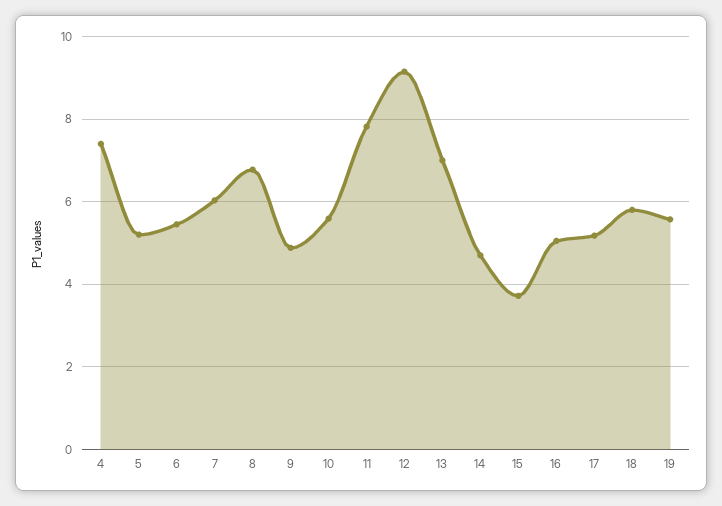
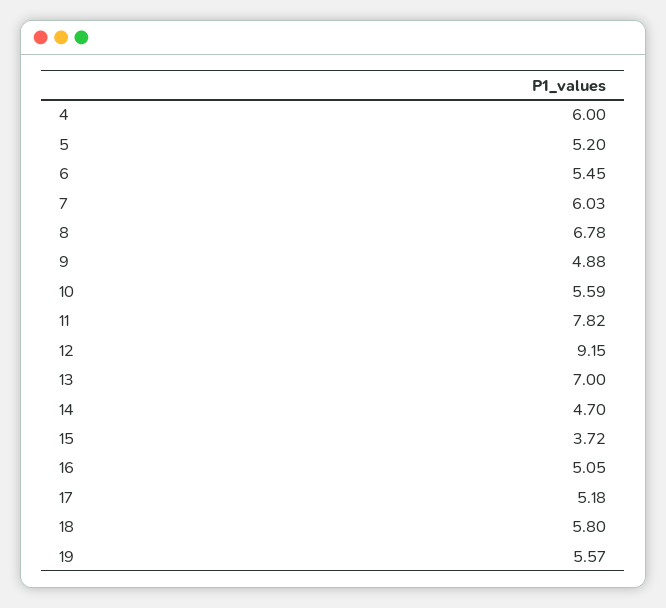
  {
-   "4": 7.4,
+   "4": 6,
    "5": 5.2,
    "6": 5.45,
    "7": 6.03,
    "8": 6.78,
    "9": 4.88,
    "10": 5.59,
    "11": 7.82,
    "12": 9.15,
    "13": 7,
    "14": 4.7,
    "15": 3.72,
    "16": 5.05,
    "17": 5.18,
    "18": 5.8,
    "19": 5.57
  }

